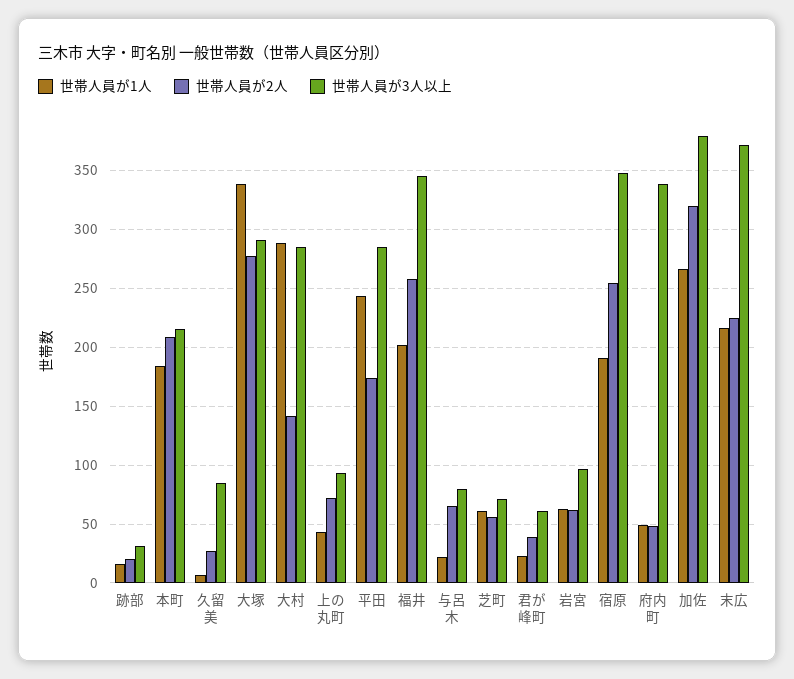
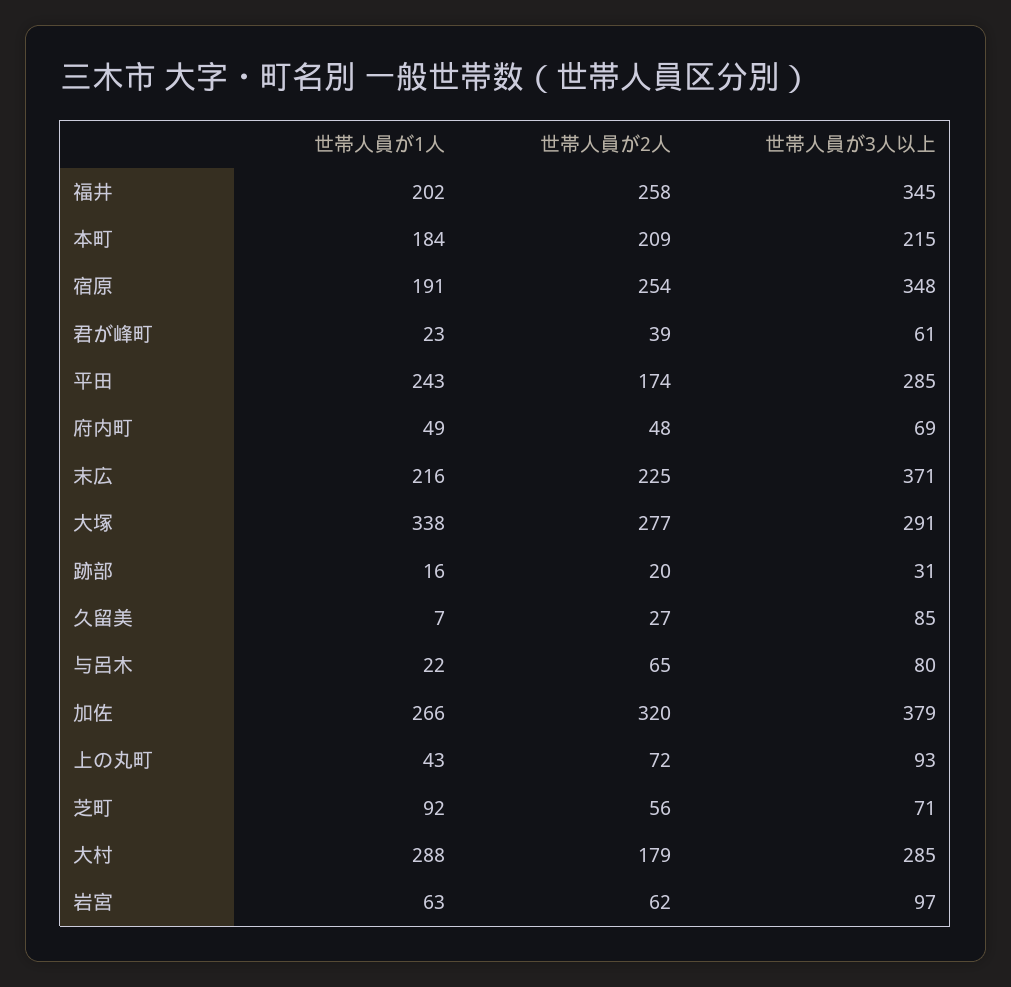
  {
    "世帯人員が1人": {
      "跡部": 16,
      "本町": 184,
      "久留美": 7,
      "大塚": 338,
      "大村": 288,
      "上の丸町": 43,
      "平田": 243,
      "福井": 202,
      "与呂木": 22,
-     "芝町": 60,
+     "芝町": 92,
      "君が峰町": 23,
      "岩宮": 63,
      "宿原": 191,
      "府内町": 49,
      "加佐": 266,
      "末広": 216
    },
    "世帯人員が2人": {
      "跡部": 20,
      "本町": 209,
      "久留美": 27,
      "大塚": 277,
-     "大村": 140,
+     "大村": 179,
      "上の丸町": 72,
      "平田": 174,
      "福井": 258,
      "与呂木": 65,
      "芝町": 56,
      "君が峰町": 39,
      "岩宮": 62,
      "宿原": 254,
      "府内町": 48,
      "加佐": 320,
      "末広": 225
    },
    "世帯人員が3人以上": {
      "跡部": 31,
      "本町": 215,
      "久留美": 85,
      "大塚": 291,
      "大村": 285,
      "上の丸町": 93,
      "平田": 285,
      "福井": 345,
      "与呂木": 80,
      "芝町": 71,
      "君が峰町": 61,
      "岩宮": 97,
      "宿原": 348,
-     "府内町": 340,
+     "府内町": 69,
      "加佐": 379,
      "末広": 371
    }
  }

